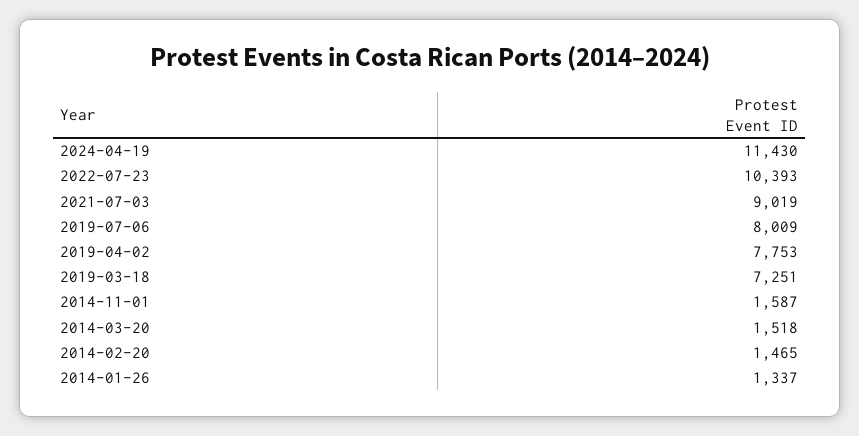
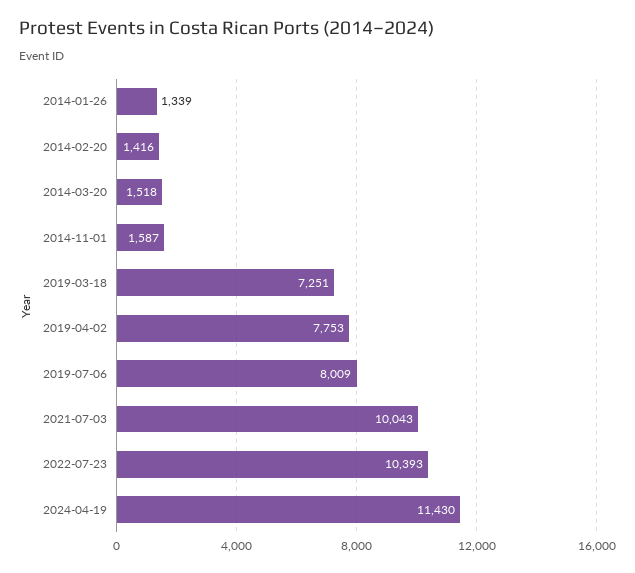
  {
    "2024-04-19": 11430,
    "2022-07-23": 10393,
-   "2021-07-03": 9019,
+   "2021-07-03": 10043,
    "2019-07-06": 8009,
    "2019-04-02": 7753,
    "2019-03-18": 7251,
    "2014-11-01": 1587,
    "2014-03-20": 1518,
-   "2014-02-20": 1465,
+   "2014-02-20": 1416,
-   "2014-01-26": 1337
+   "2014-01-26": 1339
  }

